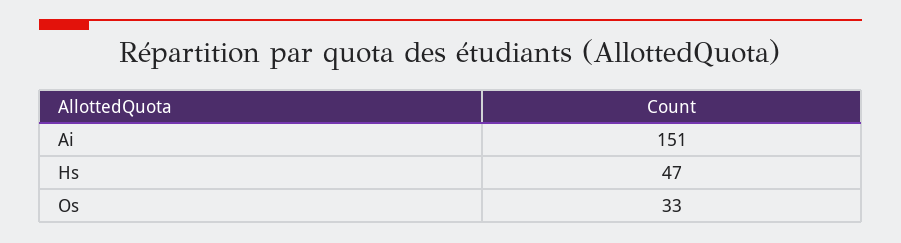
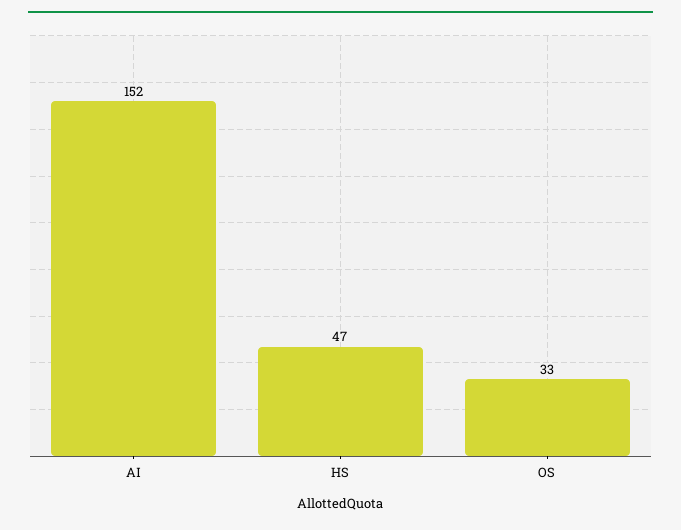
  {
-   "Ai": 151,
+   "Ai": 152,
    "Hs": 47,
    "Os": 33
  }

